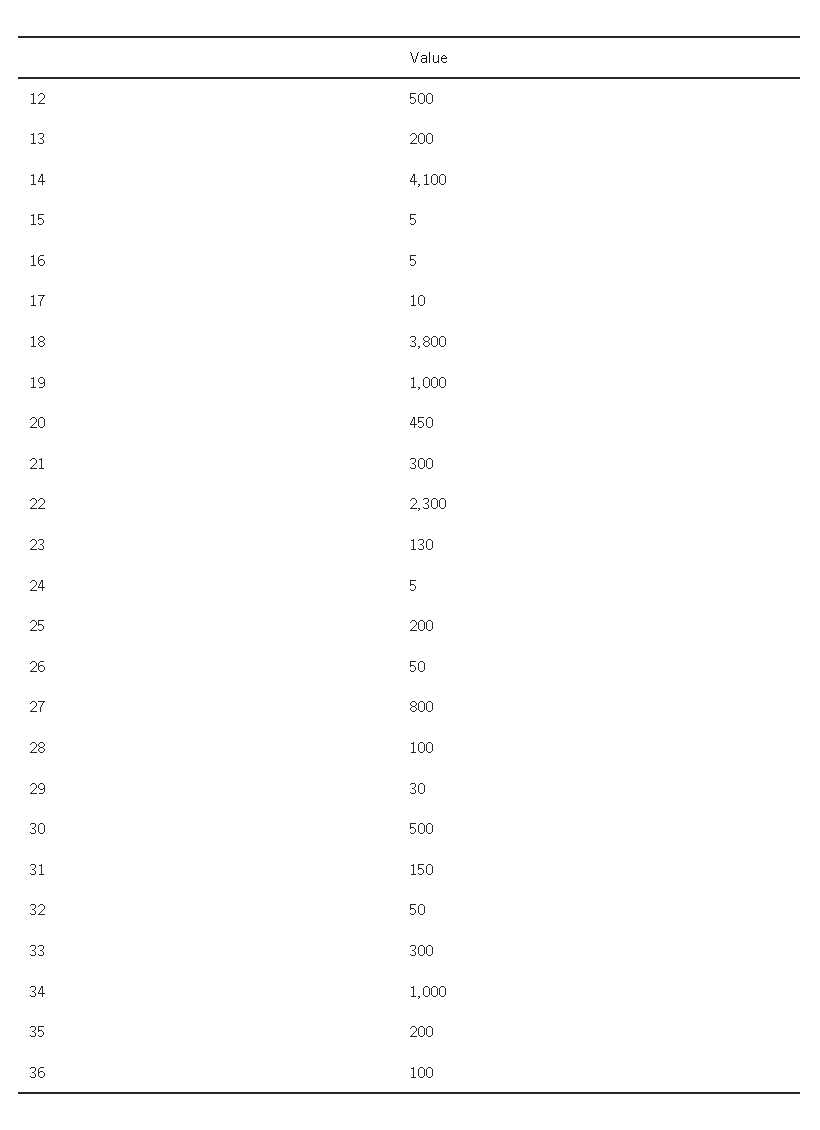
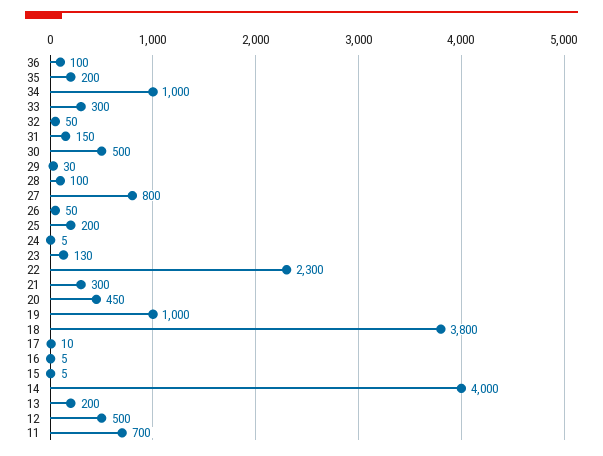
  {
    "12": 500,
    "13": 200,
-   "14": 4100,
+   "14": 4000,
    "15": 5,
    "16": 5,
    "17": 10,
    "18": 3800,
    "19": 1000,
    "20": 450,
    "21": 300,
    "22": 2300,
    "23": 130,
    "24": 5,
    "25": 200,
    "26": 50,
    "27": 800,
    "28": 100,
    "29": 30,
    "30": 500,
    "31": 150,
    "32": 50,
    "33": 300,
    "34": 1000,
    "35": 200,
-   "36": 100
+   "36": 100,
+   "11": 700
  }

